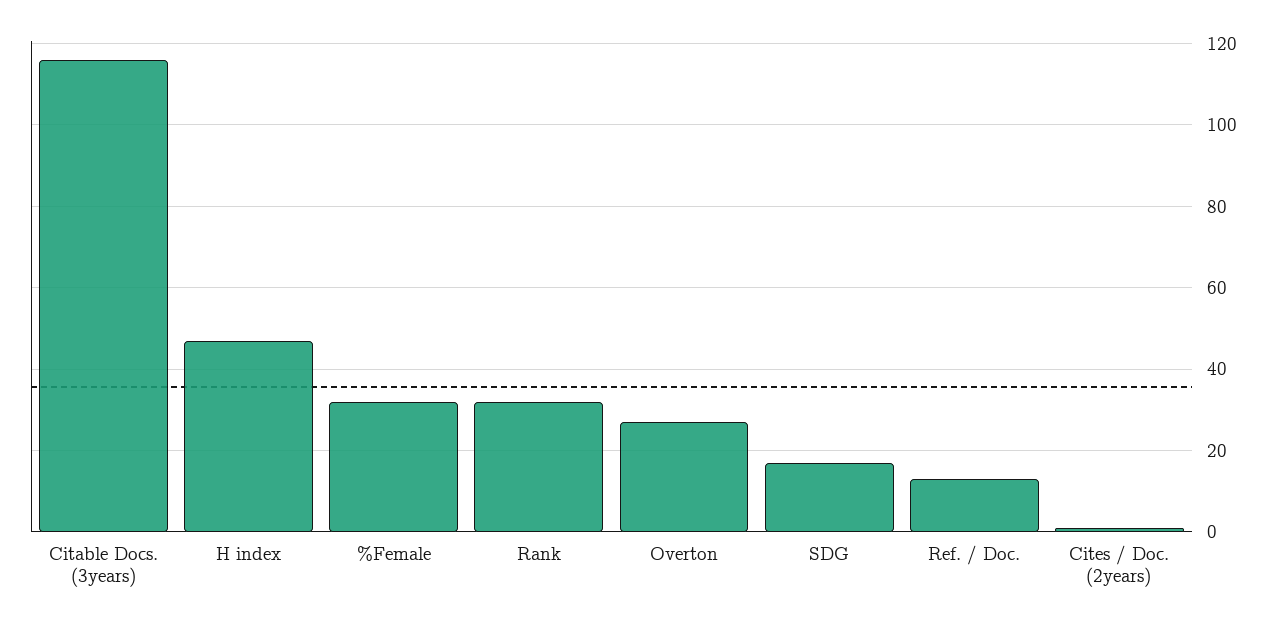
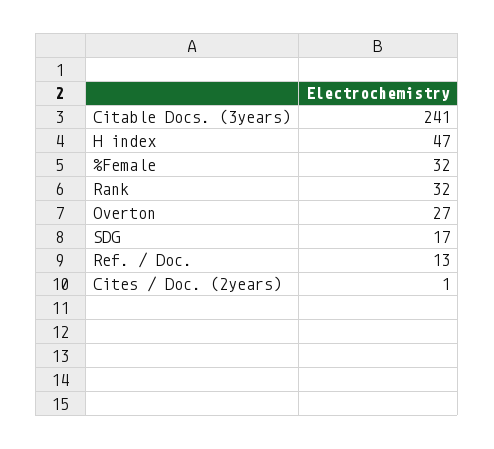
  {
-   "Citable Docs. (3years)": 115,
+   "Citable Docs. (3years)": 241,
    "H index": 47,
    "%Female": 32,
    "Rank": 32,
    "Overton": 27,
    "SDG": 17,
    "Ref. / Doc.": 13,
    "Cites / Doc. (2years)": 1
  }

